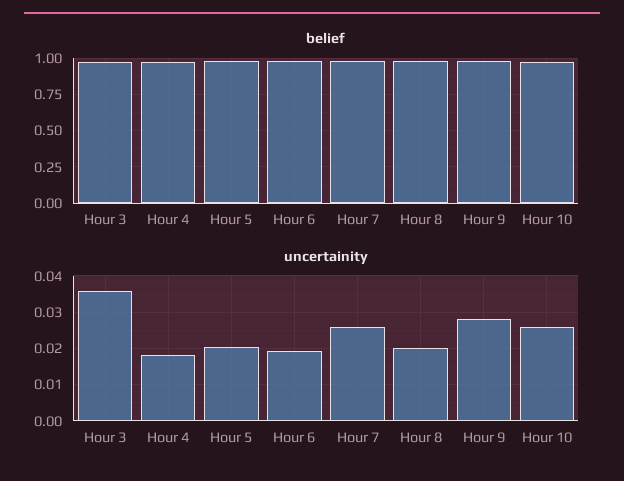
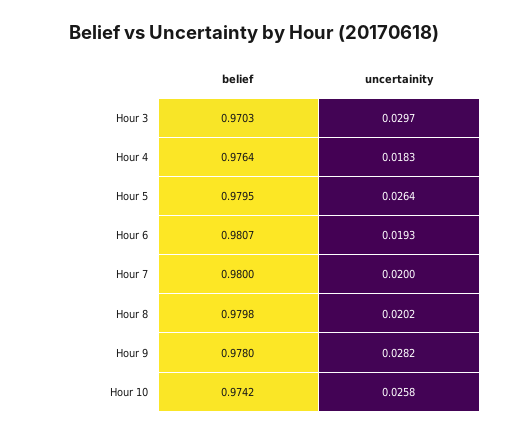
  {
    "belief": {
      "Hour 3": 0.9703,
      "Hour 4": 0.9764,
      "Hour 5": 0.9795,
      "Hour 6": 0.9807,
      "Hour 7": 0.98,
      "Hour 8": 0.9798,
      "Hour 9": 0.978,
      "Hour 10": 0.9742
    },
    "uncertainity": {
-     "Hour 3": 0.036,
+     "Hour 3": 0.0297,
      "Hour 4": 0.0183,
-     "Hour 5": 0.02,
+     "Hour 5": 0.0264,
      "Hour 6": 0.0193,
-     "Hour 7": 0.026,
+     "Hour 7": 0.02,
      "Hour 8": 0.0202,
      "Hour 9": 0.0282,
      "Hour 10": 0.0258
    }
  }

